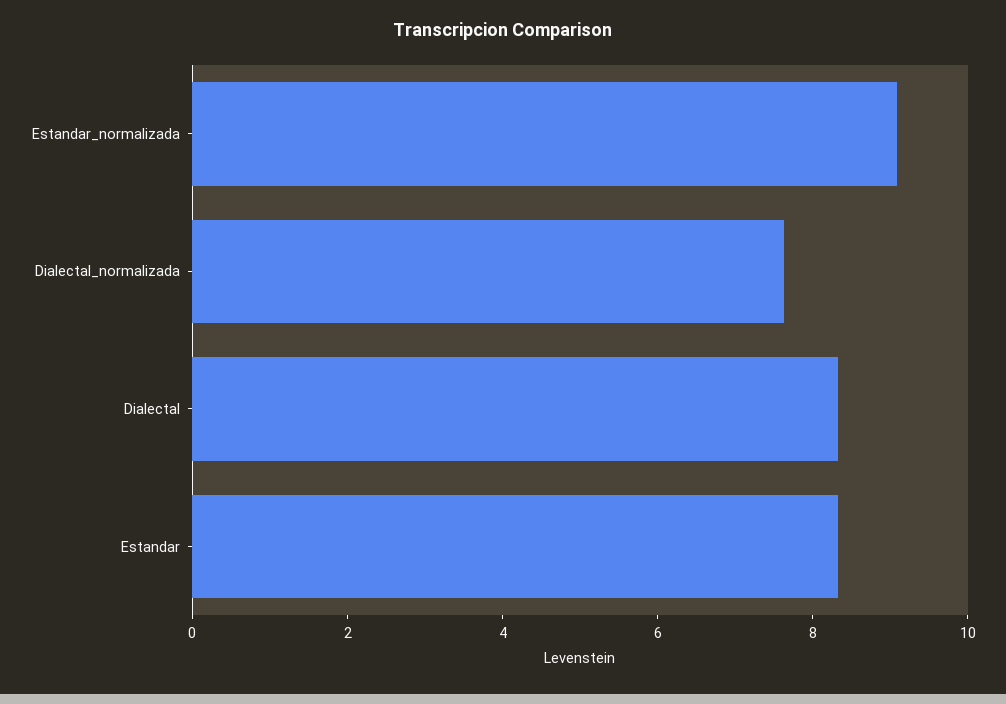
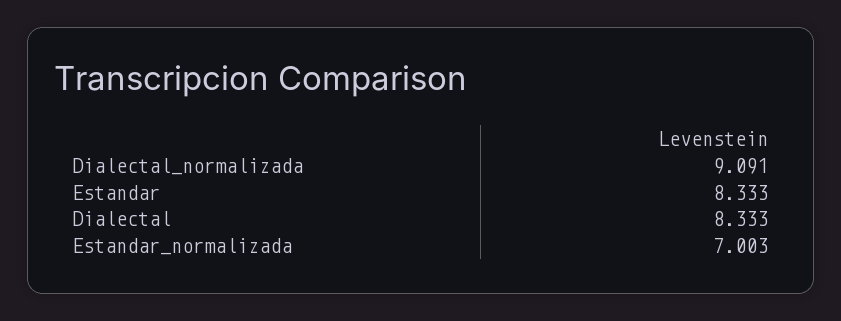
  {
-   "Estandar_normalizada": 9,
+   "Estandar_normalizada": 7.003,
-   "Dialectal_normalizada": 7.5,
+   "Dialectal_normalizada": 9.091,
    "Dialectal": 8.333,
    "Estandar": 8.333
  }

